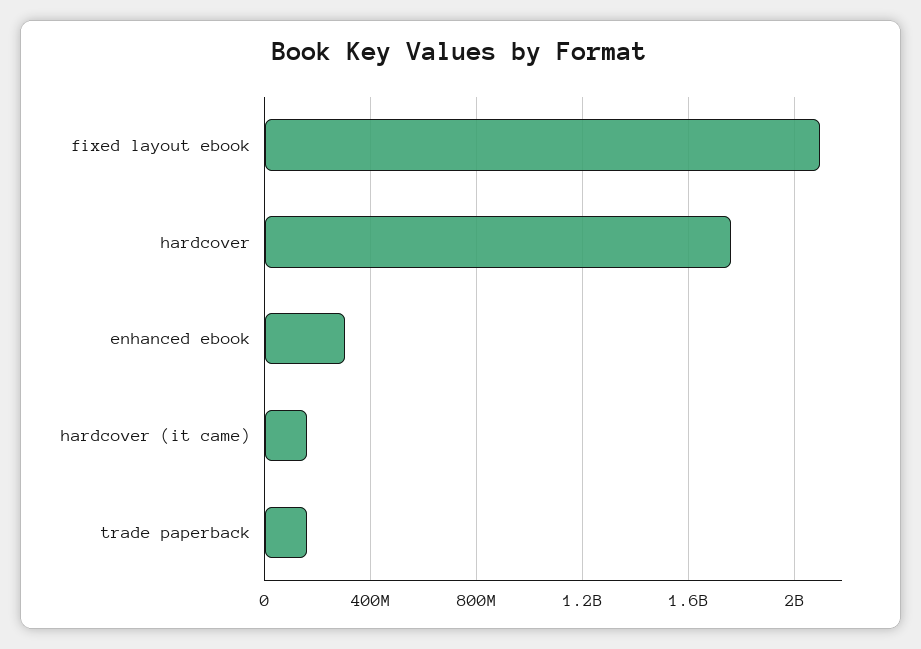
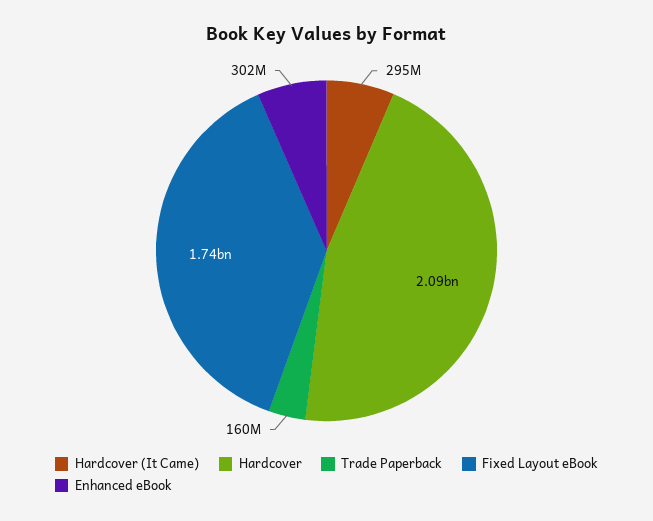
  {
-   "fixed layout ebook": 2100000000,
+   "fixed layout ebook": 1740000000,
-   "hardcover": 1750000000,
+   "hardcover": 2090000000,
    "enhanced ebook": 302000000,
-   "hardcover (it came)": 150000000,
+   "hardcover (it came)": 295000000,
    "trade paperback": 160000000
  }

